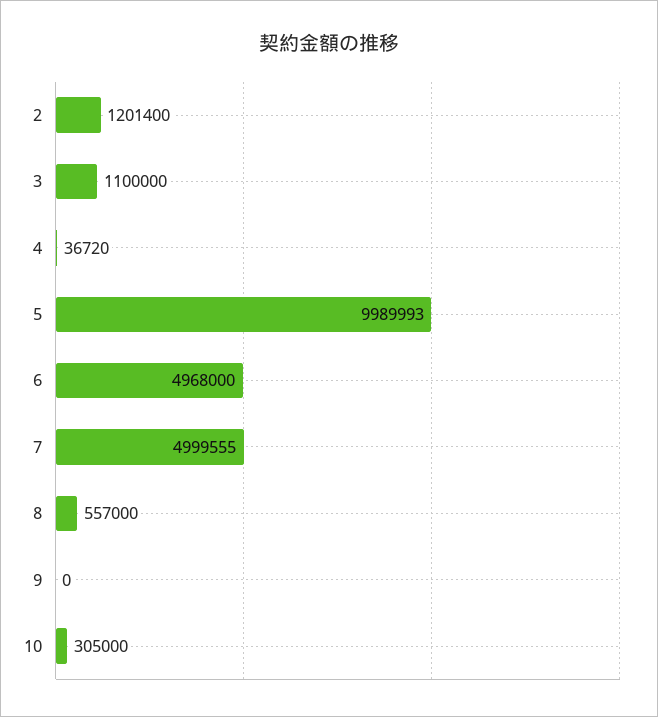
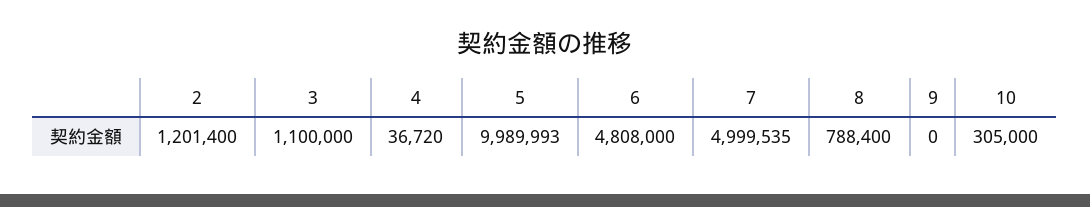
  {
    "2": 1201400,
    "3": 1100000,
    "4": 36720,
    "5": 9989993,
-   "6": 4968000,
+   "6": 4808000,
-   "7": 4999555,
+   "7": 4999535,
-   "8": 557000,
+   "8": 788400,
    "9": 0,
    "10": 305000
  }

